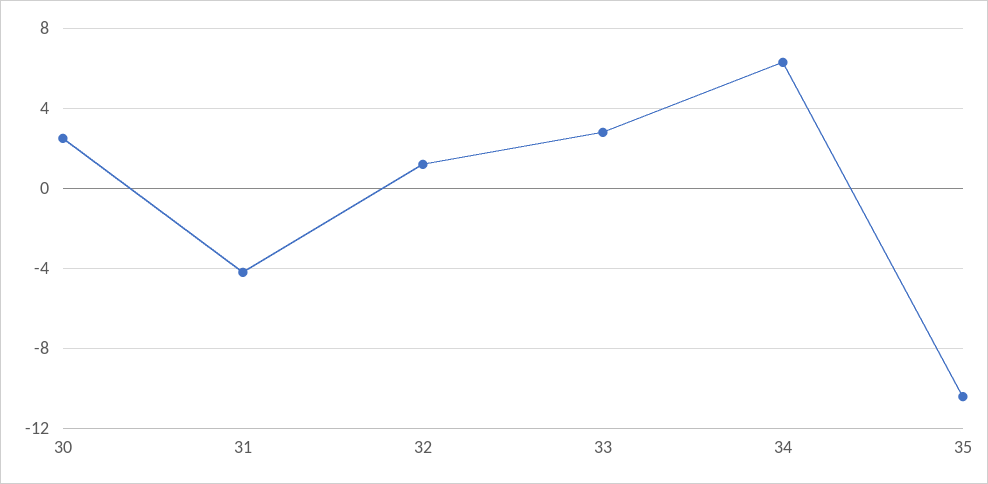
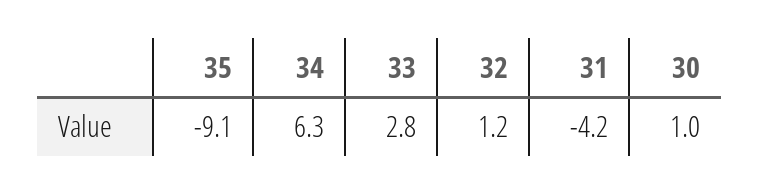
  {
-   "30": 2.5,
+   "30": 1,
    "31": -4.2,
    "32": 1.2,
    "33": 2.8,
    "34": 6.3,
-   "35": -10.5
+   "35": -9.1
  }

